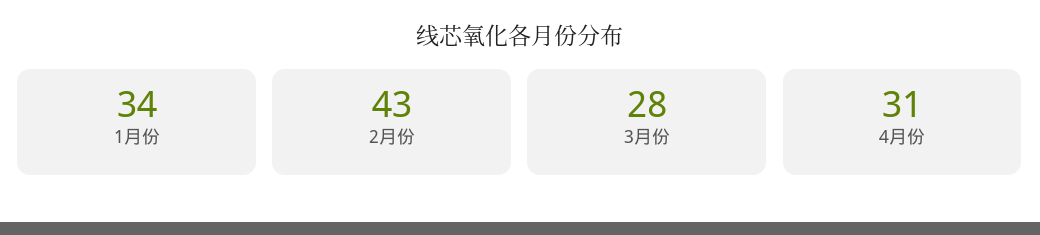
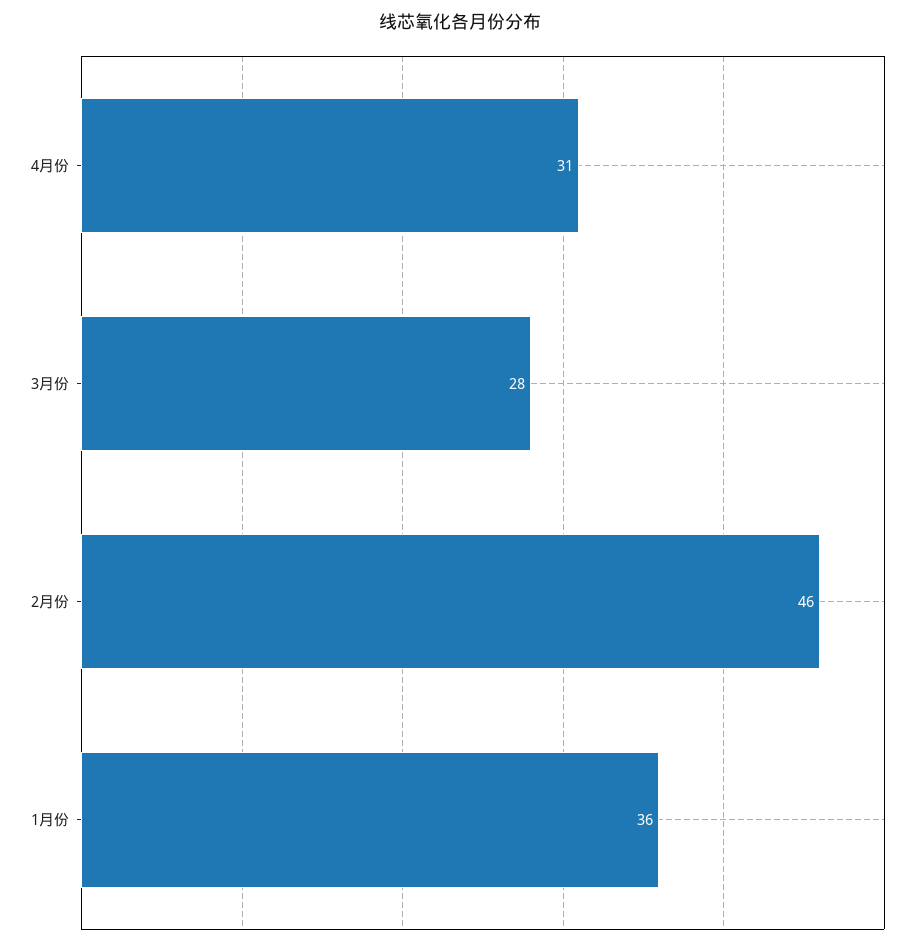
  {
-   "1月份": 34,
+   "1月份": 36,
-   "2月份": 43,
+   "2月份": 46,
    "3月份": 28,
    "4月份": 31
  }

